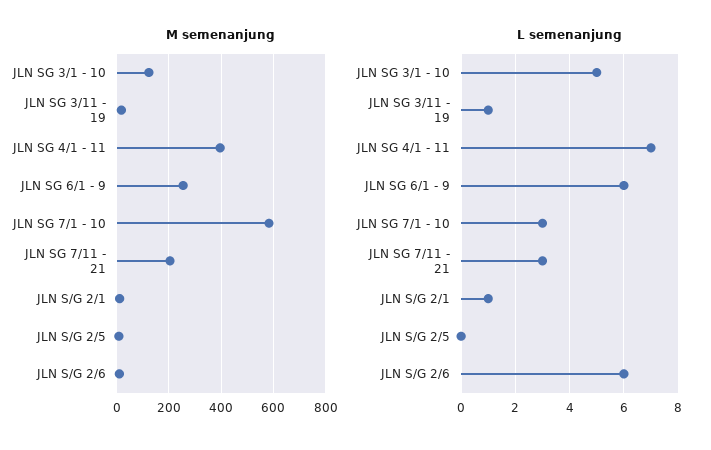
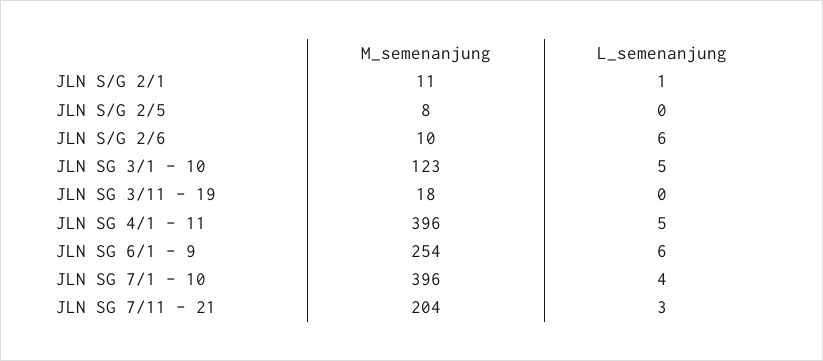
  {
    "M semenanjung": {
      "JLN SG 3/1 - 10": 123,
      "JLN SG 3/11 - 19": 18,
      "JLN SG 4/1 - 11": 396,
      "JLN SG 6/1 - 9": 254,
-     "JLN SG 7/1 - 10": 575,
+     "JLN SG 7/1 - 10": 396,
      "JLN SG 7/11 - 21": 204,
      "JLN S/G 2/1": 11,
      "JLN S/G 2/5": 8,
      "JLN S/G 2/6": 10
    },
    "L semenanjung": {
      "JLN SG 3/1 - 10": 5,
-     "JLN SG 3/11 - 19": 1,
+     "JLN SG 3/11 - 19": 0,
-     "JLN SG 4/1 - 11": 7,
+     "JLN SG 4/1 - 11": 5,
      "JLN SG 6/1 - 9": 6,
-     "JLN SG 7/1 - 10": 3,
+     "JLN SG 7/1 - 10": 4,
      "JLN SG 7/11 - 21": 3,
      "JLN S/G 2/1": 1,
      "JLN S/G 2/5": 0,
      "JLN S/G 2/6": 6
    }
  }

